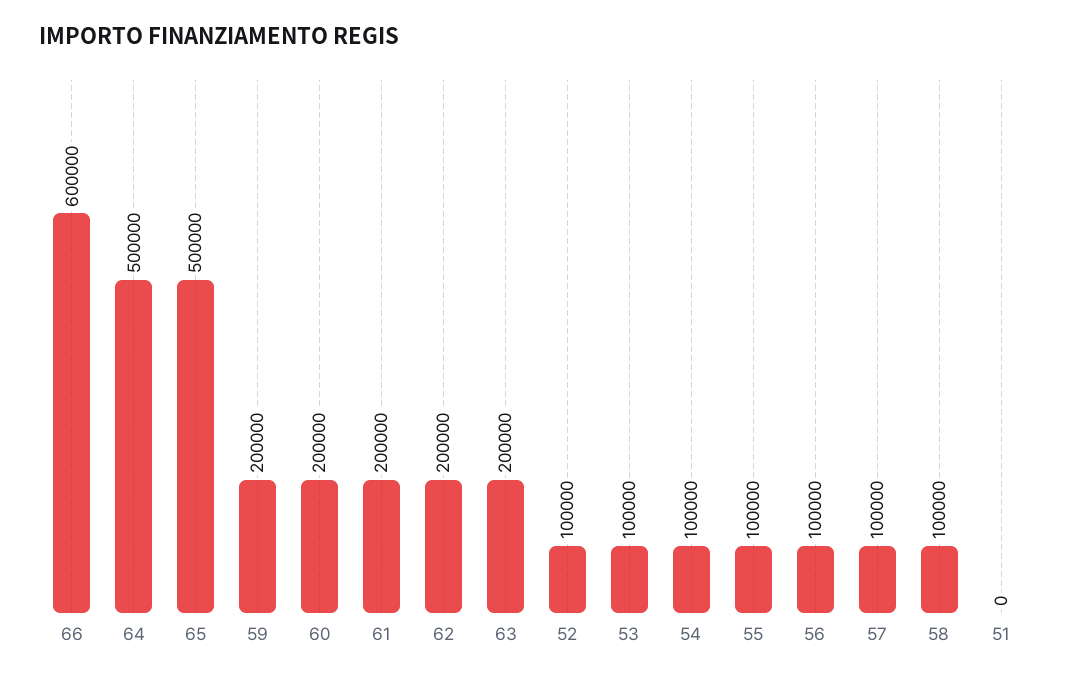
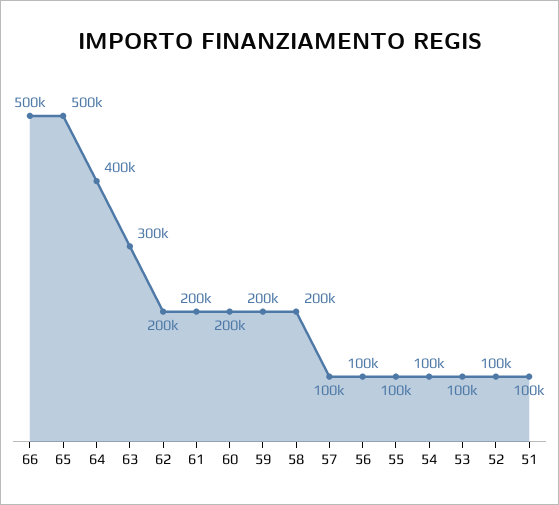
  {
-   "66": 600000,
+   "66": 500000,
-   "64": 500000,
+   "64": 400000,
    "65": 500000,
    "59": 200000,
    "60": 200000,
    "61": 200000,
    "62": 200000,
-   "63": 200000,
+   "63": 300000,
    "52": 100000,
    "53": 100000,
    "54": 100000,
    "55": 100000,
    "56": 100000,
    "57": 100000,
-   "58": 100000,
+   "58": 200000,
-   "51": 0
+   "51": 100000
  }

